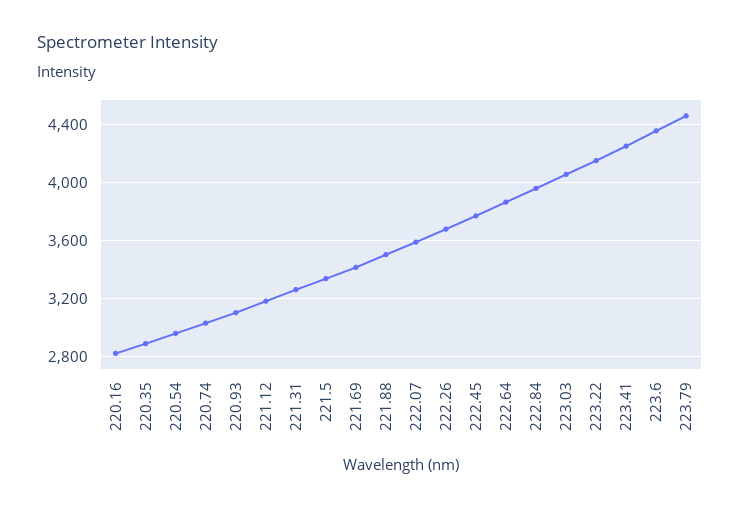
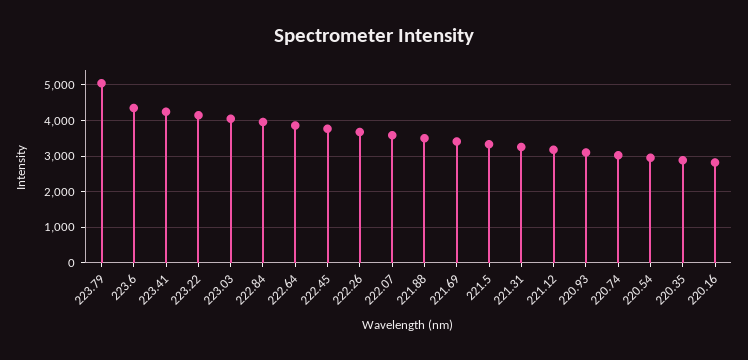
  {
    "220.16": 2800,
    "220.35": 2900,
    "220.54": 2950,
    "220.74": 3050,
    "220.93": 3100,
    "221.12": 3200,
    "221.31": 3250,
    "221.5": 3350,
    "221.69": 3400,
    "221.88": 3500,
    "222.07": 3600,
    "222.26": 3700,
    "222.45": 3750,
    "222.64": 3850,
    "222.84": 3950,
    "223.03": 4050,
    "223.22": 4150,
    "223.41": 4250,
    "223.6": 4350,
-   "223.79": 4450
+   "223.79": 5000
  }

